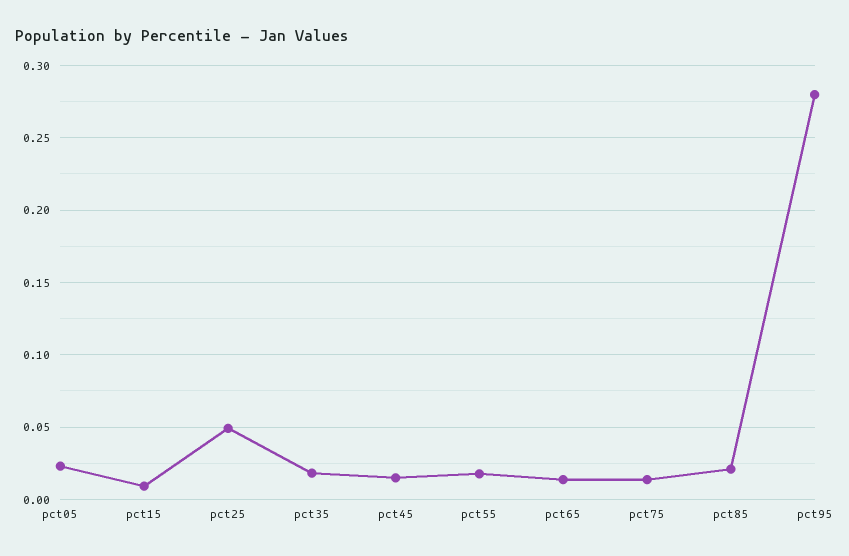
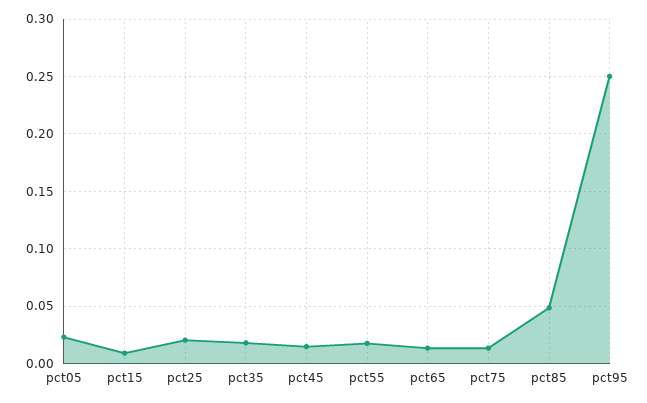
  {
    "pct05": 0.025,
    "pct15": 0.01,
-   "pct25": 0.05,
+   "pct25": 0.02,
    "pct35": 0.02,
    "pct45": 0.015,
    "pct55": 0.02,
    "pct65": 0.015,
    "pct75": 0.015,
-   "pct85": 0.02,
+   "pct85": 0.05,
-   "pct95": 0.28
+   "pct95": 0.25
  }

